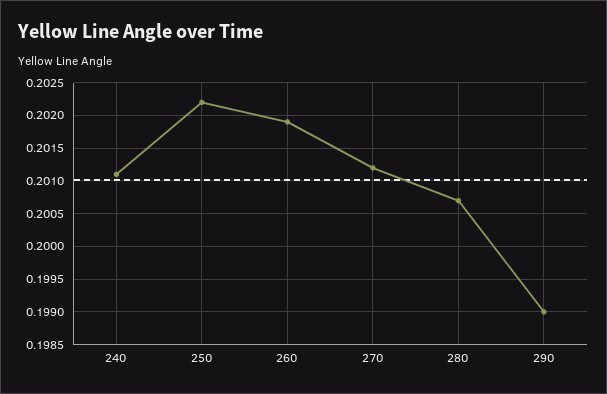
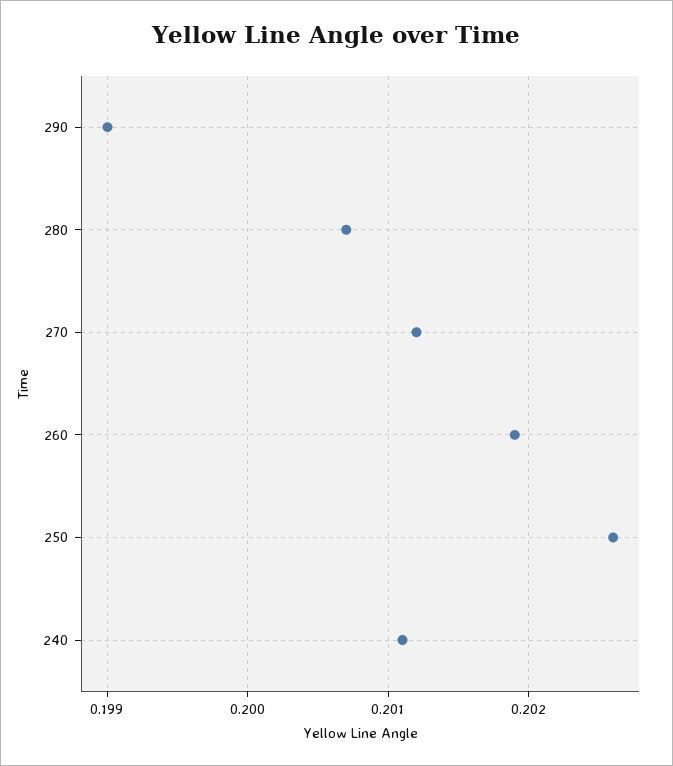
  {
    "240": 0.2011,
-   "250": 0.2022,
+   "250": 0.2026,
    "260": 0.2019,
    "270": 0.2012,
    "280": 0.2007,
    "290": 0.199
  }

